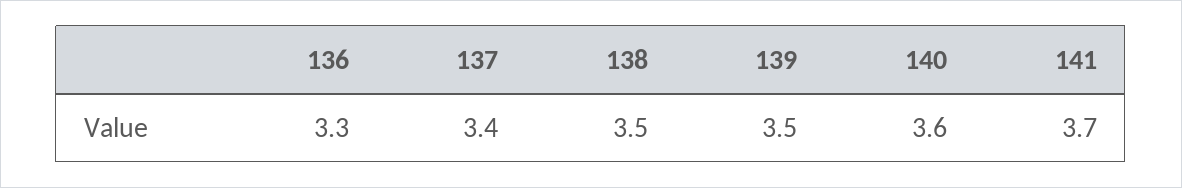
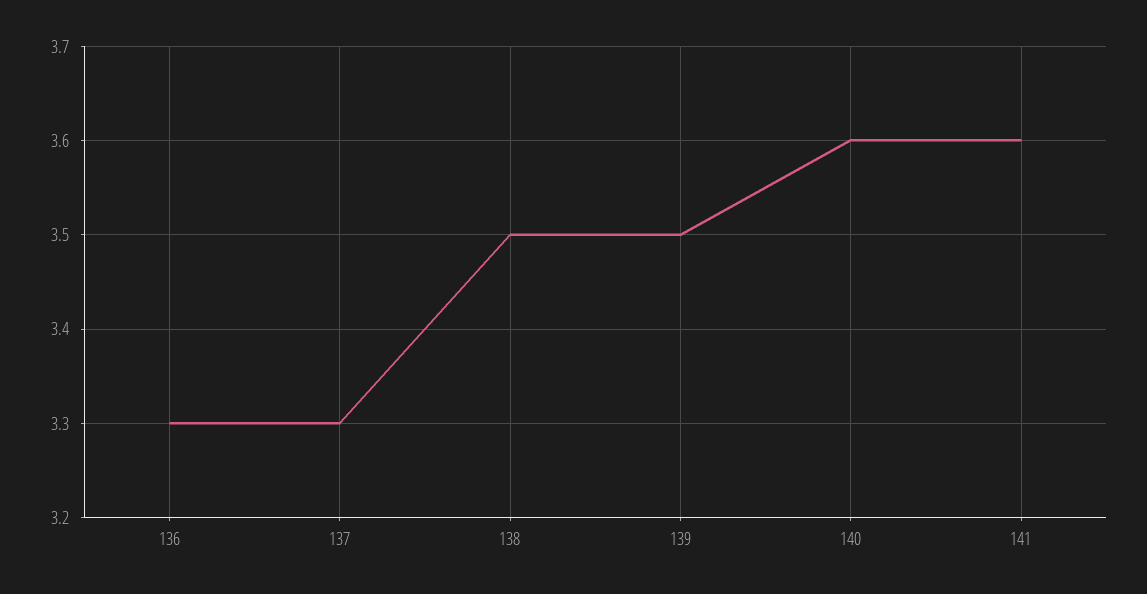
  {
    "136": 3.3,
-   "137": 3.4,
+   "137": 3.3,
    "138": 3.5,
    "139": 3.5,
    "140": 3.6,
-   "141": 3.7
+   "141": 3.6
  }

